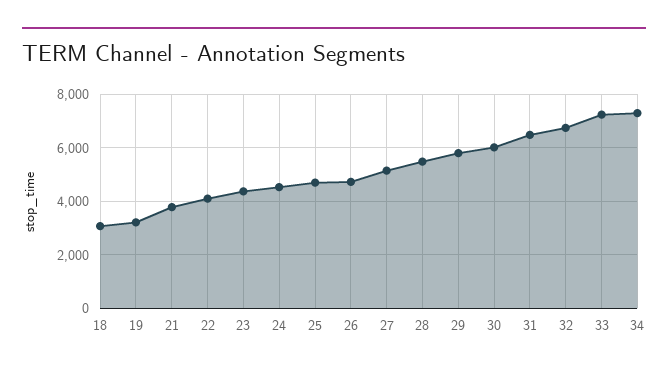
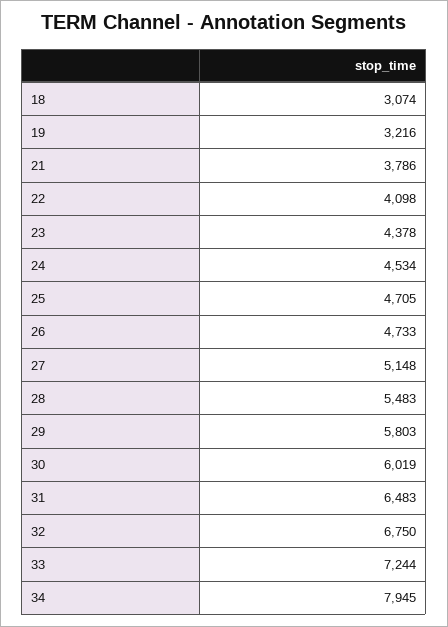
  {
    "18": 3074,
    "19": 3216,
    "21": 3786,
    "22": 4098,
    "23": 4378,
    "24": 4534,
    "25": 4705,
    "26": 4733,
    "27": 5148,
    "28": 5483,
    "29": 5803,
    "30": 6019,
    "31": 6483,
    "32": 6750,
    "33": 7244,
-   "34": 7250
+   "34": 7945
  }

